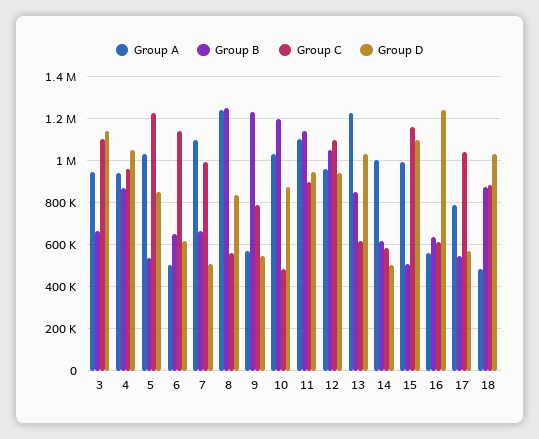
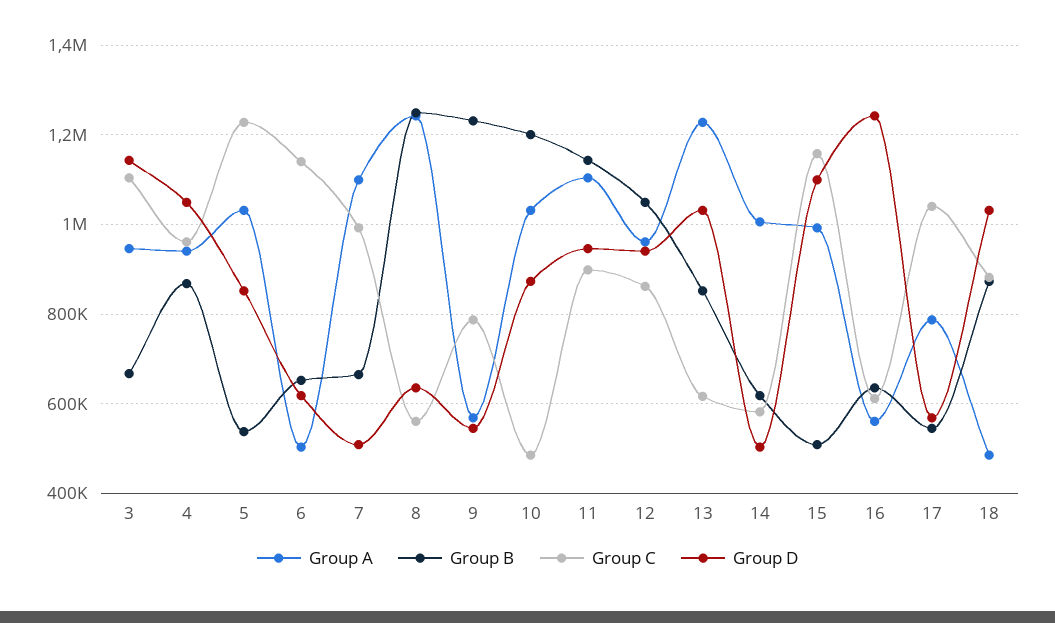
  {
    "Group A": {
      "3": 940000,
      "4": 940000,
      "5": 1040000,
      "6": 500000,
      "7": 1100000,
      "8": 1240000,
      "9": 560000,
      "10": 1040000,
      "11": 1100000,
      "12": 960000,
      "13": 1220000,
      "14": 1000000,
      "15": 1000000,
      "16": 560000,
      "17": 780000,
      "18": 480000
    },
    "Group B": {
      "3": 660000,
      "4": 860000,
      "5": 540000,
      "6": 660000,
      "7": 660000,
      "8": 1240000,
      "9": 1240000,
      "10": 1200000,
      "11": 1140000,
      "12": 1040000,
      "13": 860000,
      "14": 620000,
      "15": 500000,
      "16": 640000,
      "17": 540000,
      "18": 880000
    },
    "Group C": {
      "3": 1100000,
      "4": 960000,
      "5": 1220000,
      "6": 1140000,
      "7": 1000000,
      "8": 560000,
      "9": 780000,
      "10": 480000,
      "11": 900000,
-     "12": 1100000,
+     "12": 860000,
      "13": 620000,
      "14": 580000,
      "15": 1160000,
      "16": 620000,
      "17": 1040000,
      "18": 880000
    },
    "Group D": {
      "3": 1140000,
      "4": 1040000,
      "5": 860000,
      "6": 620000,
      "7": 500000,
-     "8": 850000,
+     "8": 640000,
      "9": 540000,
      "10": 880000,
      "11": 940000,
      "12": 940000,
      "13": 1040000,
      "14": 500000,
      "15": 1100000,
      "16": 1240000,
      "17": 560000,
      "18": 1040000
    }
  }

